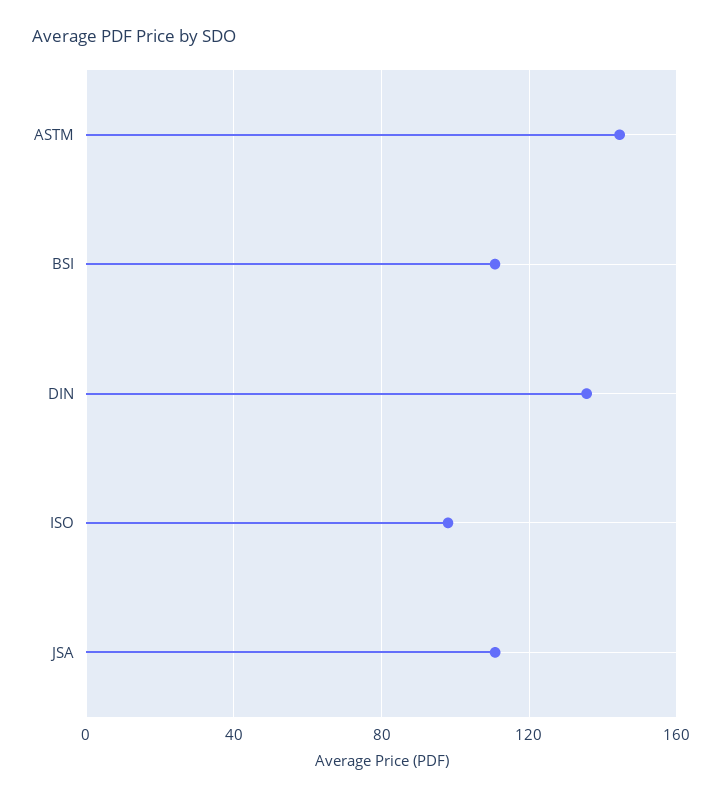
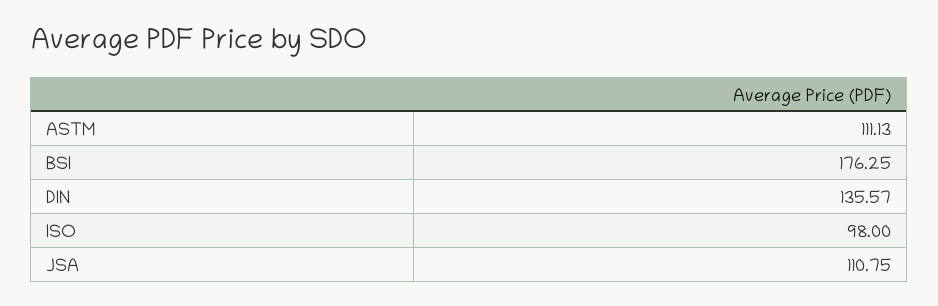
  {
-   "ASTM": 145,
+   "ASTM": 111.13,
-   "BSI": 110,
+   "BSI": 176.25,
    "DIN": 135.57,
    "ISO": 98,
    "JSA": 110.75
  }

